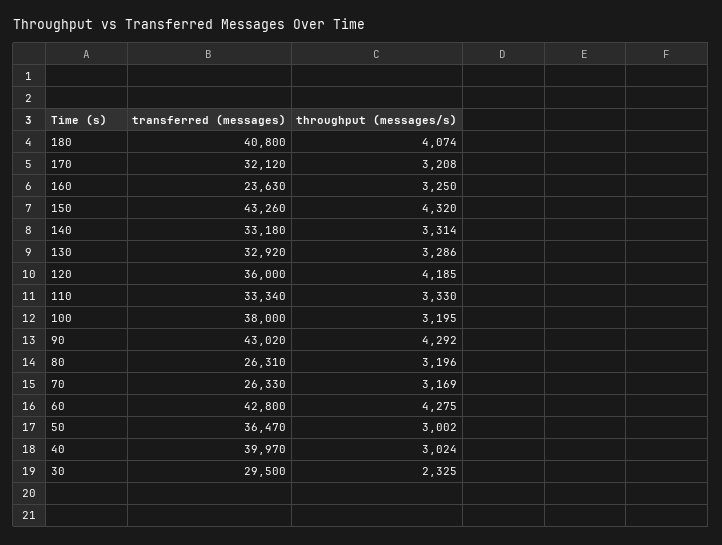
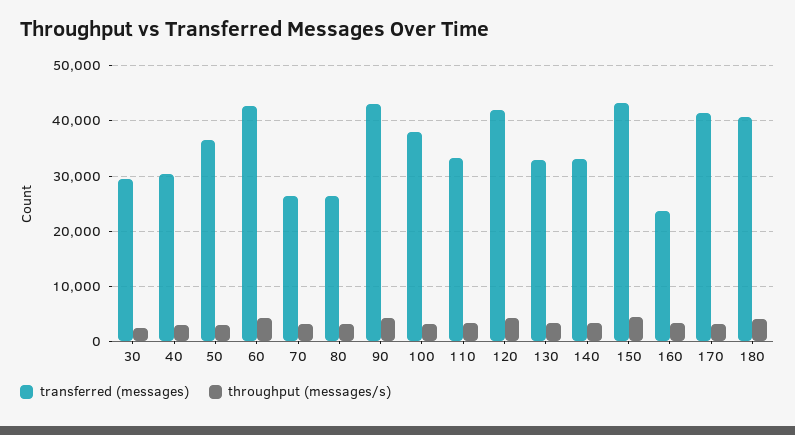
  {
    "transferred (messages)": {
      "180": 40800,
-     "170": 32120,
+     "170": 42000,
      "160": 23630,
      "150": 43260,
      "140": 33180,
      "130": 32920,
-     "120": 36000,
+     "120": 42000,
      "110": 33340,
      "100": 38000,
      "90": 43020,
      "80": 26310,
      "70": 26330,
      "60": 42800,
      "50": 36470,
-     "40": 39970,
+     "40": 30000,
      "30": 29500
    },
    "throughput (messages/s)": {
      "180": 4074,
      "170": 3208,
      "160": 3250,
      "150": 4320,
      "140": 3314,
      "130": 3286,
      "120": 4185,
      "110": 3330,
      "100": 3195,
      "90": 4292,
      "80": 3196,
      "70": 3169,
      "60": 4275,
      "50": 3002,
      "40": 3024,
      "30": 2325
    }
  }

